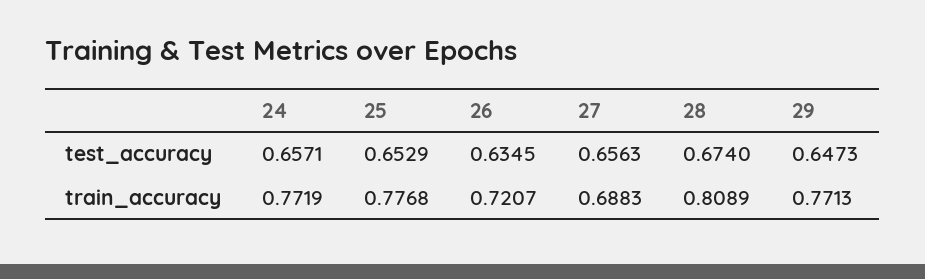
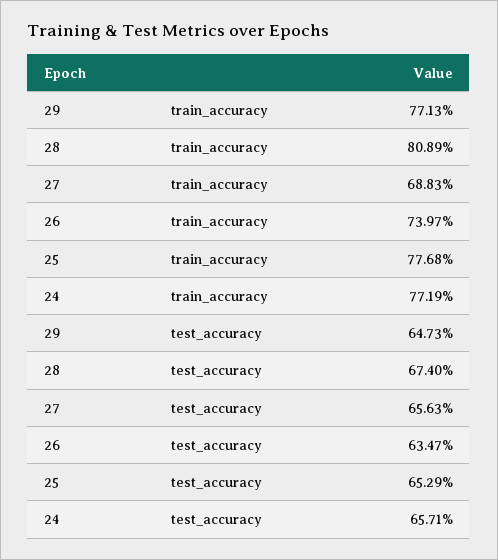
  {
    "24": {
      "test_accuracy": 0.6571,
      "train_accuracy": 0.7719
    },
    "25": {
      "test_accuracy": 0.6529,
      "train_accuracy": 0.7768
    },
    "26": {
-     "test_accuracy": 0.6345,
+     "test_accuracy": 0.6347,
-     "train_accuracy": 0.7207
+     "train_accuracy": 0.7397
    },
    "27": {
      "test_accuracy": 0.6563,
      "train_accuracy": 0.6883
    },
    "28": {
      "test_accuracy": 0.674,
      "train_accuracy": 0.8089
    },
    "29": {
      "test_accuracy": 0.6473,
      "train_accuracy": 0.7713
    }
  }

